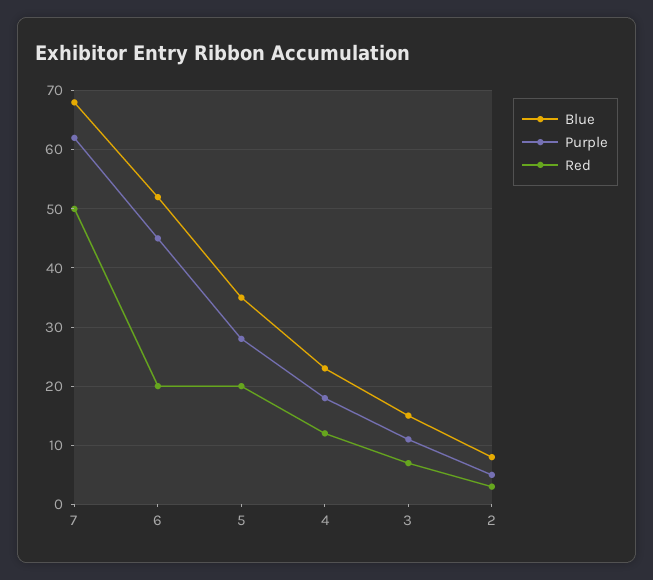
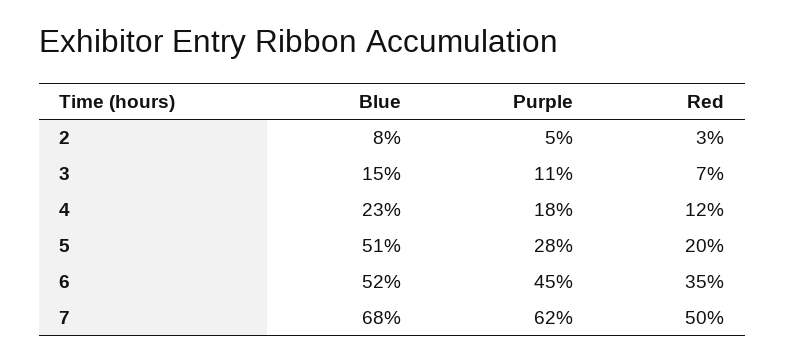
  {
    "Blue": {
      "7": 68,
      "6": 52,
-     "5": 35,
+     "5": 51,
      "4": 23,
      "3": 15,
      "2": 8
    },
    "Purple": {
      "7": 62,
      "6": 45,
      "5": 28,
      "4": 18,
      "3": 11,
      "2": 5
    },
    "Red": {
      "7": 50,
-     "6": 20,
+     "6": 35,
      "5": 20,
      "4": 12,
      "3": 7,
      "2": 3
    }
  }

